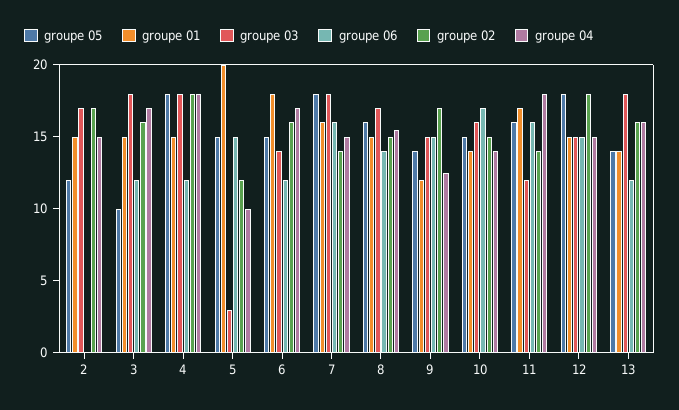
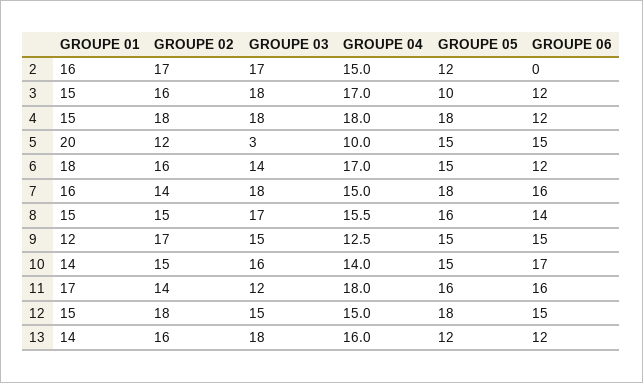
  {
    "groupe 05": {
      "2": 12,
      "3": 10,
      "4": 18,
      "5": 15,
      "6": 15,
      "7": 18,
      "8": 16,
-     "9": 14,
+     "9": 15,
      "10": 15,
      "11": 16,
      "12": 18,
-     "13": 14
+     "13": 12
    },
    "groupe 01": {
-     "2": 15,
+     "2": 16,
      "3": 15,
      "4": 15,
      "5": 20,
      "6": 18,
      "7": 16,
      "8": 15,
      "9": 12,
      "10": 14,
      "11": 17,
      "12": 15,
      "13": 14
    },
    "groupe 03": {
      "2": 17,
      "3": 18,
      "4": 18,
      "5": 3,
      "6": 14,
      "7": 18,
      "8": 17,
      "9": 15,
      "10": 16,
      "11": 12,
      "12": 15,
      "13": 18
    },
    "groupe 06": {
      "2": 0,
      "3": 12,
      "4": 12,
      "5": 15,
      "6": 12,
      "7": 16,
      "8": 14,
      "9": 15,
      "10": 17,
      "11": 16,
      "12": 15,
      "13": 12
    },
    "groupe 02": {
      "2": 17,
      "3": 16,
      "4": 18,
      "5": 12,
      "6": 16,
      "7": 14,
      "8": 15,
      "9": 17,
      "10": 15,
      "11": 14,
      "12": 18,
      "13": 16
    },
    "groupe 04": {
      "2": 15,
      "3": 17,
      "4": 18,
      "5": 10,
      "6": 17,
      "7": 15,
      "8": 15.5,
      "9": 12.5,
      "10": 14,
      "11": 18,
      "12": 15,
      "13": 16
    }
  }

